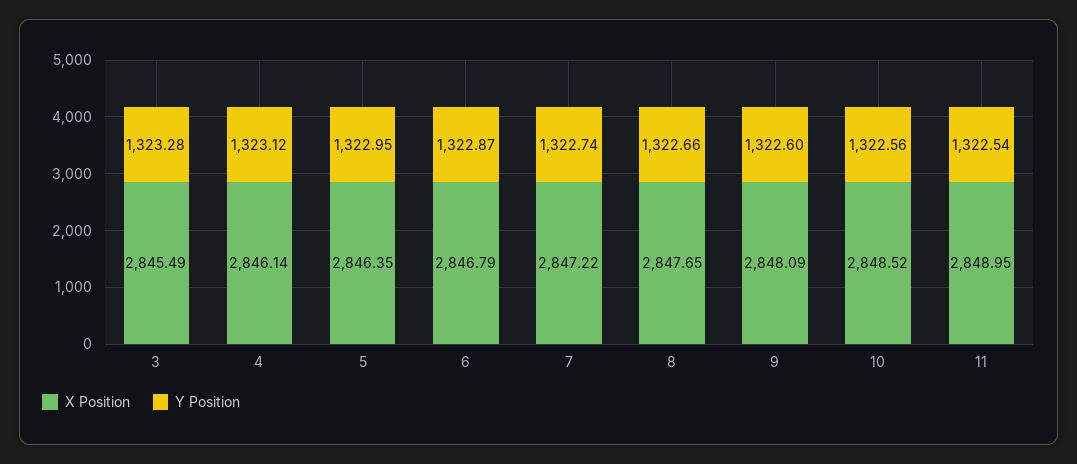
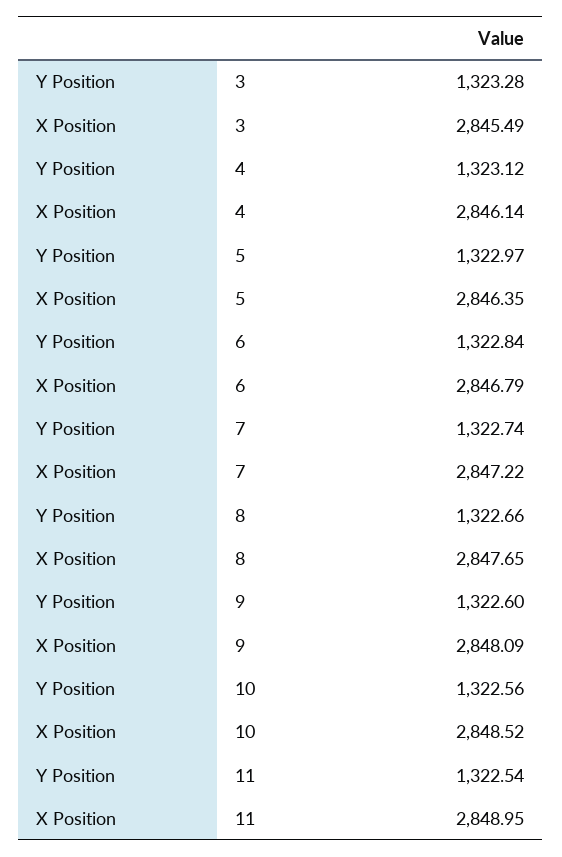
  {
    "X Position": {
      "3": 2845.49,
      "4": 2846.14,
      "5": 2846.35,
      "6": 2846.79,
      "7": 2847.22,
      "8": 2847.65,
      "9": 2848.09,
      "10": 2848.52,
      "11": 2848.95
    },
    "Y Position": {
      "3": 1323.28,
      "4": 1323.12,
-     "5": 1322.95,
+     "5": 1322.97,
-     "6": 1322.87,
+     "6": 1322.84,
      "7": 1322.74,
      "8": 1322.66,
      "9": 1322.6,
      "10": 1322.56,
      "11": 1322.54
    }
  }

